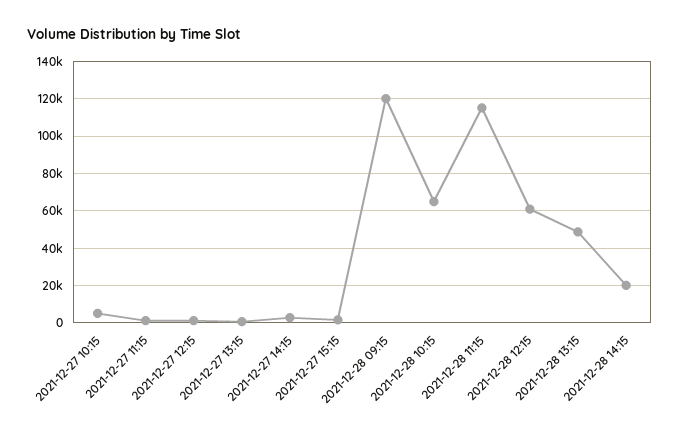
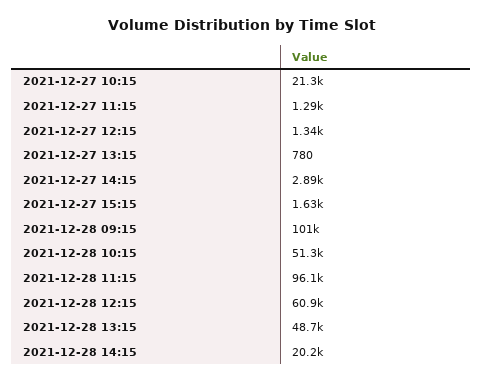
  {
-   "2021-12-27 10:15": 5000,
+   "2021-12-27 10:15": 21300,
    "2021-12-27 11:15": 1290,
    "2021-12-27 12:15": 1340,
    "2021-12-27 13:15": 780,
    "2021-12-27 14:15": 2890,
    "2021-12-27 15:15": 1630,
-   "2021-12-28 09:15": 120000,
+   "2021-12-28 09:15": 101000,
-   "2021-12-28 10:15": 65000,
+   "2021-12-28 10:15": 51300,
-   "2021-12-28 11:15": 115000,
+   "2021-12-28 11:15": 96100,
    "2021-12-28 12:15": 60900,
    "2021-12-28 13:15": 48700,
    "2021-12-28 14:15": 20200
  }

